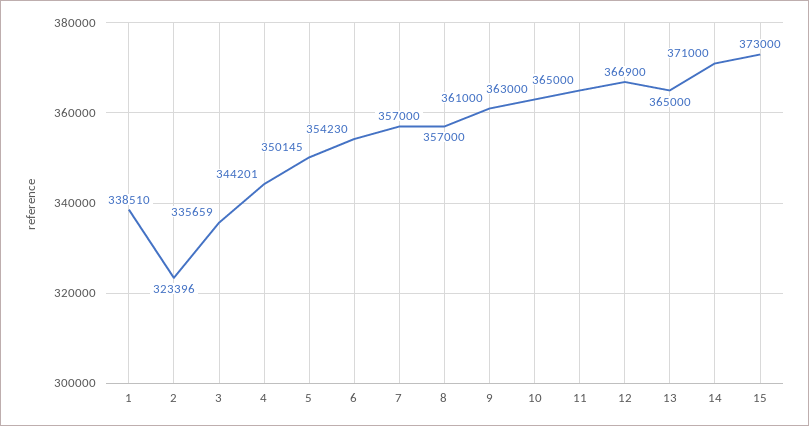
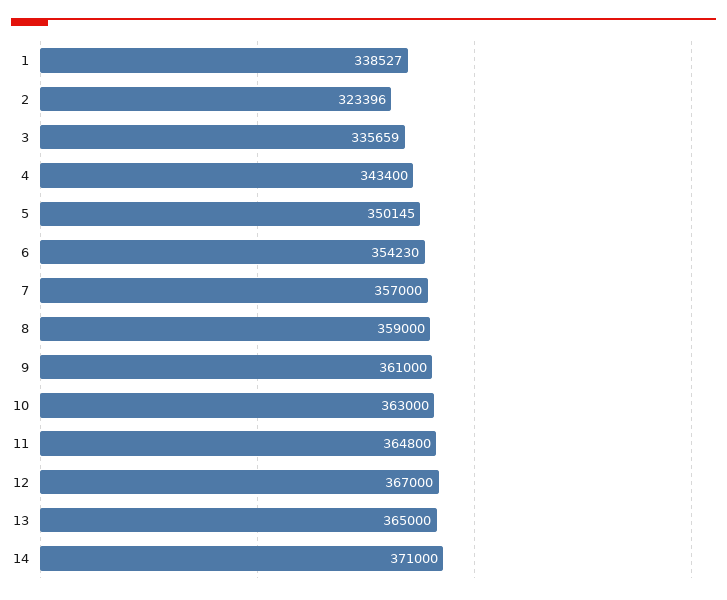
  {
-   "1": 338510,
+   "1": 338527,
    "2": 323396,
    "3": 335659,
-   "4": 344201,
+   "4": 343400,
    "5": 350145,
    "6": 354230,
    "7": 357000,
-   "8": 357000,
+   "8": 359000,
    "9": 361000,
    "10": 363000,
-   "11": 365000,
+   "11": 364800,
-   "12": 366900,
+   "12": 367000,
    "13": 365000,
-   "14": 371000,
+   "14": 371000
-   "15": 373000
  }

